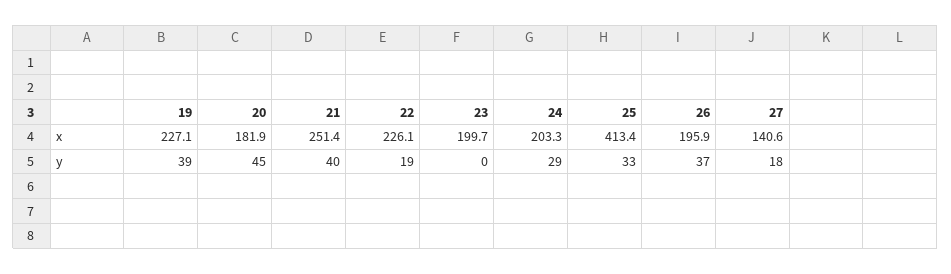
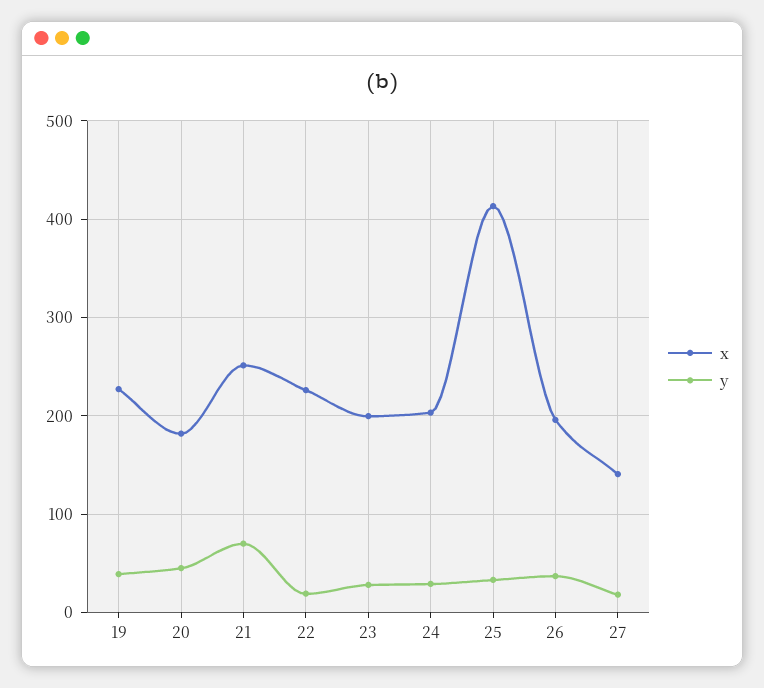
  {
    "x": {
      "19": 227.1,
      "20": 181.9,
      "21": 251.4,
      "22": 226.1,
      "23": 199.7,
      "24": 203.3,
      "25": 413.4,
      "26": 195.9,
      "27": 140.6
    },
    "y": {
      "19": 39,
      "20": 45,
-     "21": 40,
+     "21": 70,
      "22": 19,
-     "23": 0,
+     "23": 30,
      "24": 29,
      "25": 33,
      "26": 37,
      "27": 18
    }
  }

